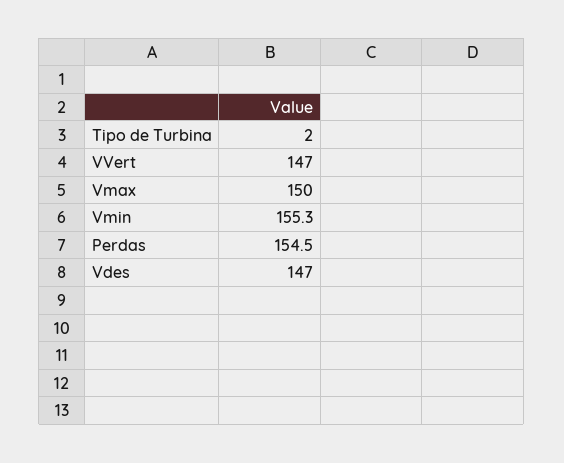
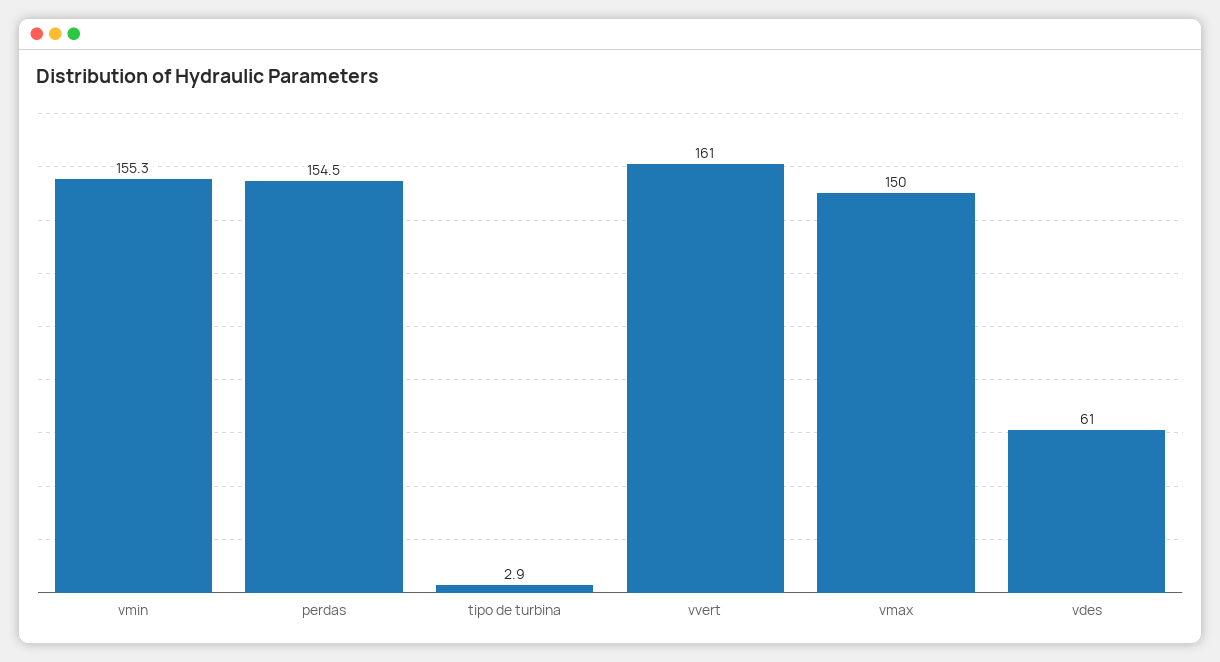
  {
-   "Tipo de Turbina": 2,
+   "Tipo de Turbina": 2.9,
-   "VVert": 147,
+   "VVert": 161,
    "Vmax": 150,
    "Vmin": 155.3,
    "Perdas": 154.5,
-   "Vdes": 147
+   "Vdes": 61
  }

